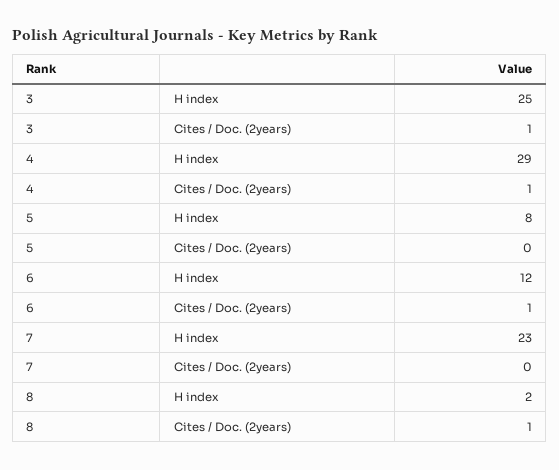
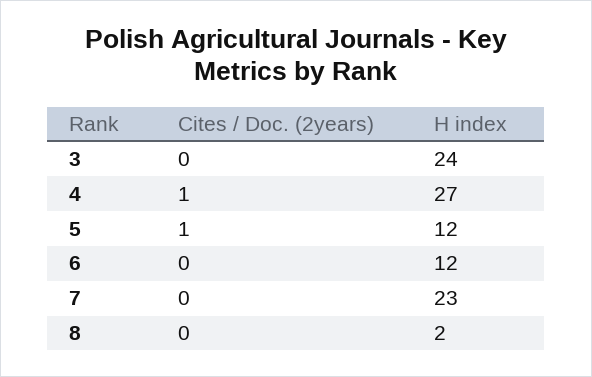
  {
    "3": {
-     "H index": 25,
+     "H index": 24,
-     "Cites / Doc. (2years)": 1
+     "Cites / Doc. (2years)": 0
    },
    "4": {
-     "H index": 29,
+     "H index": 27,
      "Cites / Doc. (2years)": 1
    },
    "5": {
-     "H index": 8,
+     "H index": 12,
-     "Cites / Doc. (2years)": 0
+     "Cites / Doc. (2years)": 1
    },
    "6": {
      "H index": 12,
-     "Cites / Doc. (2years)": 1
+     "Cites / Doc. (2years)": 0
    },
    "7": {
      "H index": 23,
      "Cites / Doc. (2years)": 0
    },
    "8": {
      "H index": 2,
-     "Cites / Doc. (2years)": 1
+     "Cites / Doc. (2years)": 0
    }
  }

